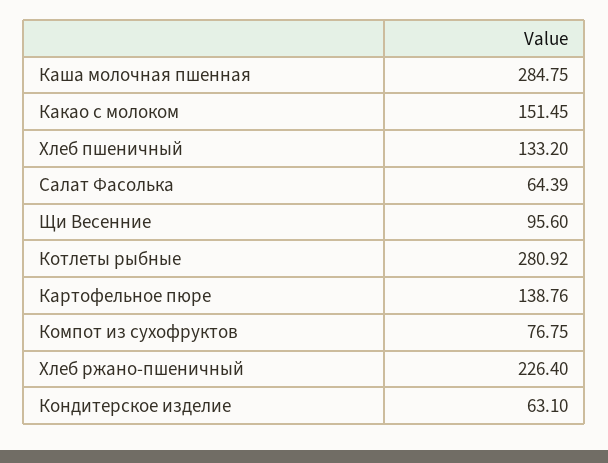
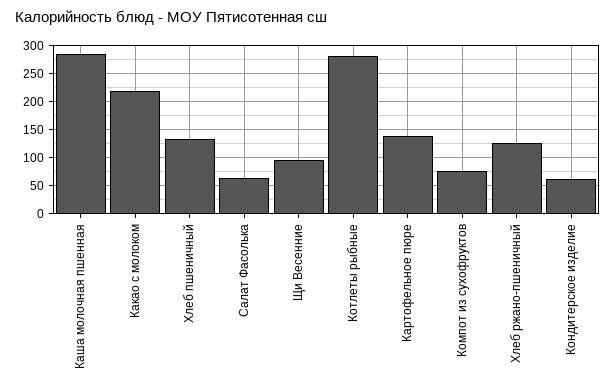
  {
    "Каша молочная пшенная": 284.75,
-   "Какао с молоком": 151.45,
+   "Какао с молоком": 225,
    "Хлеб пшеничный": 133.2,
    "Салат Фасолька": 64.39,
    "Щи Весенние": 95.6,
    "Котлеты рыбные": 280.92,
    "Картофельное пюре": 138.76,
    "Компот из сухофруктов": 76.75,
-   "Хлеб ржано-пшеничный": 226.4,
+   "Хлеб ржано-пшеничный": 125,
    "Кондитерское изделие": 63.1
  }

